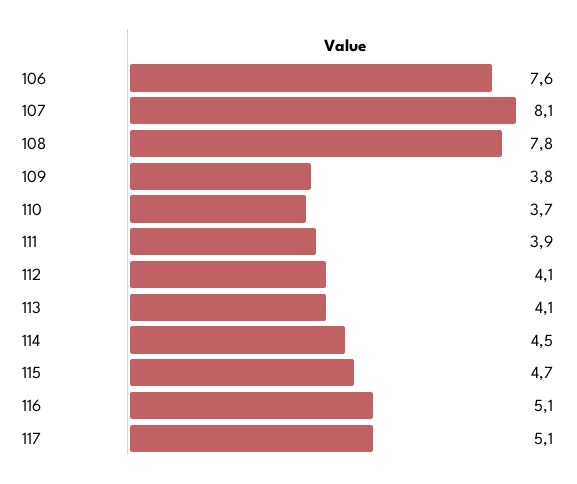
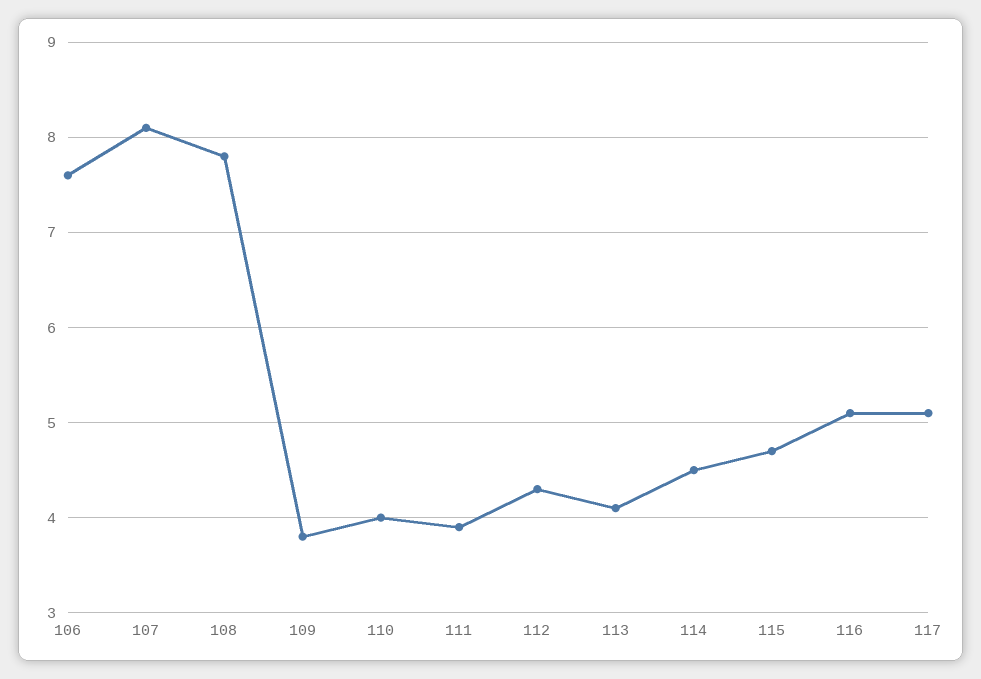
  {
    "106": 7.6,
    "107": 8.1,
    "108": 7.8,
    "109": 3.8,
-   "110": 3.7,
+   "110": 4,
    "111": 3.9,
-   "112": 4.1,
+   "112": 4.3,
    "113": 4.1,
    "114": 4.5,
    "115": 4.7,
    "116": 5.1,
    "117": 5.1
  }

